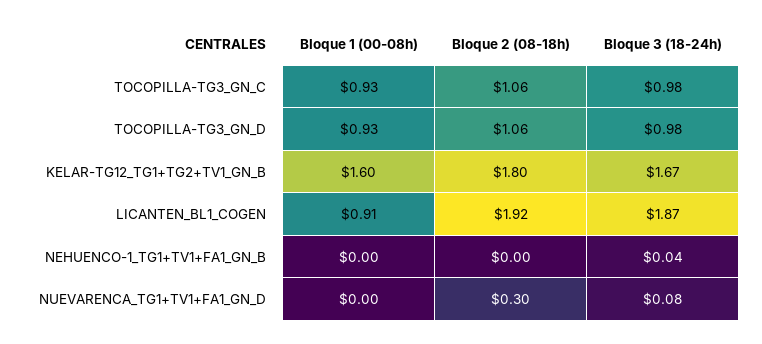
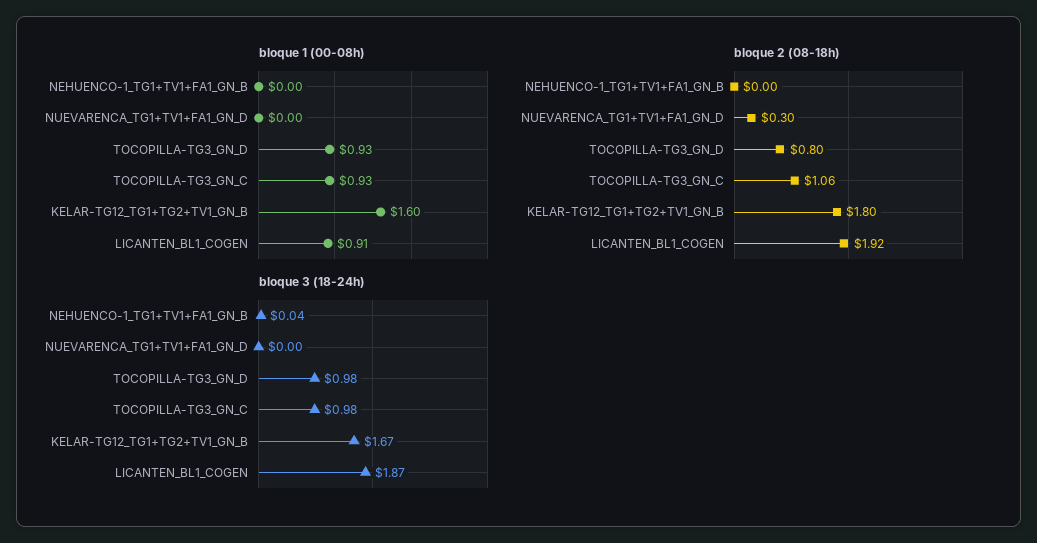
  {
    "Bloque 1 (00-08h)": {
      "TOCOPILLA-TG3_GN_C": 0.93,
      "TOCOPILLA-TG3_GN_D": 0.93,
      "KELAR-TG12_TG1+TG2+TV1_GN_B": 1.6,
      "LICANTEN_BL1_COGEN": 0.91,
      "NEHUENCO-1_TG1+TV1+FA1_GN_B": 0,
      "NUEVARENCA_TG1+TV1+FA1_GN_D": 0
    },
    "Bloque 2 (08-18h)": {
      "TOCOPILLA-TG3_GN_C": 1.06,
-     "TOCOPILLA-TG3_GN_D": 1.06,
+     "TOCOPILLA-TG3_GN_D": 0.8,
      "KELAR-TG12_TG1+TG2+TV1_GN_B": 1.8,
      "LICANTEN_BL1_COGEN": 1.92,
      "NEHUENCO-1_TG1+TV1+FA1_GN_B": 0,
      "NUEVARENCA_TG1+TV1+FA1_GN_D": 0.3
    },
    "Bloque 3 (18-24h)": {
      "TOCOPILLA-TG3_GN_C": 0.98,
      "TOCOPILLA-TG3_GN_D": 0.98,
      "KELAR-TG12_TG1+TG2+TV1_GN_B": 1.67,
      "LICANTEN_BL1_COGEN": 1.87,
      "NEHUENCO-1_TG1+TV1+FA1_GN_B": 0.04,
-     "NUEVARENCA_TG1+TV1+FA1_GN_D": 0.08
+     "NUEVARENCA_TG1+TV1+FA1_GN_D": 0
    }
  }

